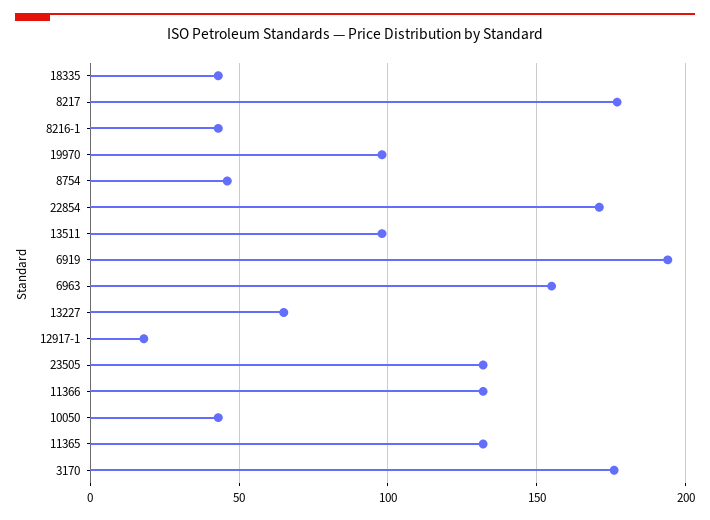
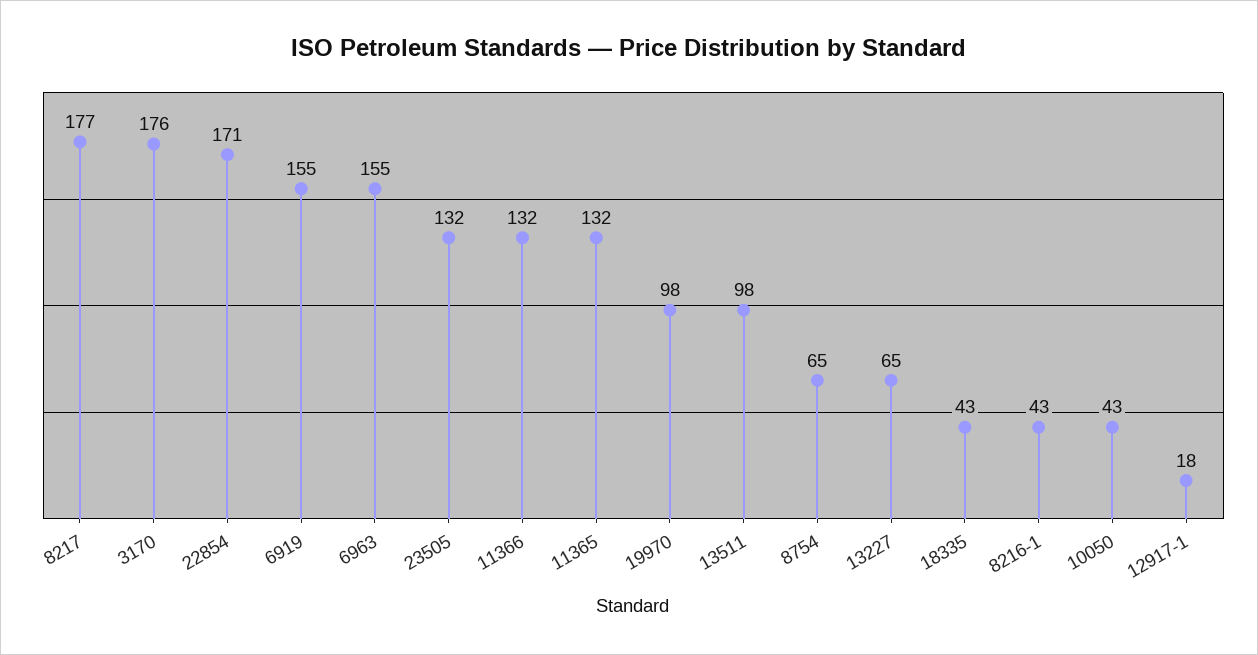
  {
    "18335": 43,
    "8217": 177,
    "8216-1": 43,
    "19970": 98,
-   "8754": 45,
+   "8754": 65,
    "22854": 171,
    "13511": 98,
-   "6919": 195,
+   "6919": 155,
    "6963": 155,
    "13227": 65,
    "12917-1": 18,
    "23505": 132,
    "11366": 132,
    "10050": 43,
    "11365": 132,
    "3170": 176
  }

